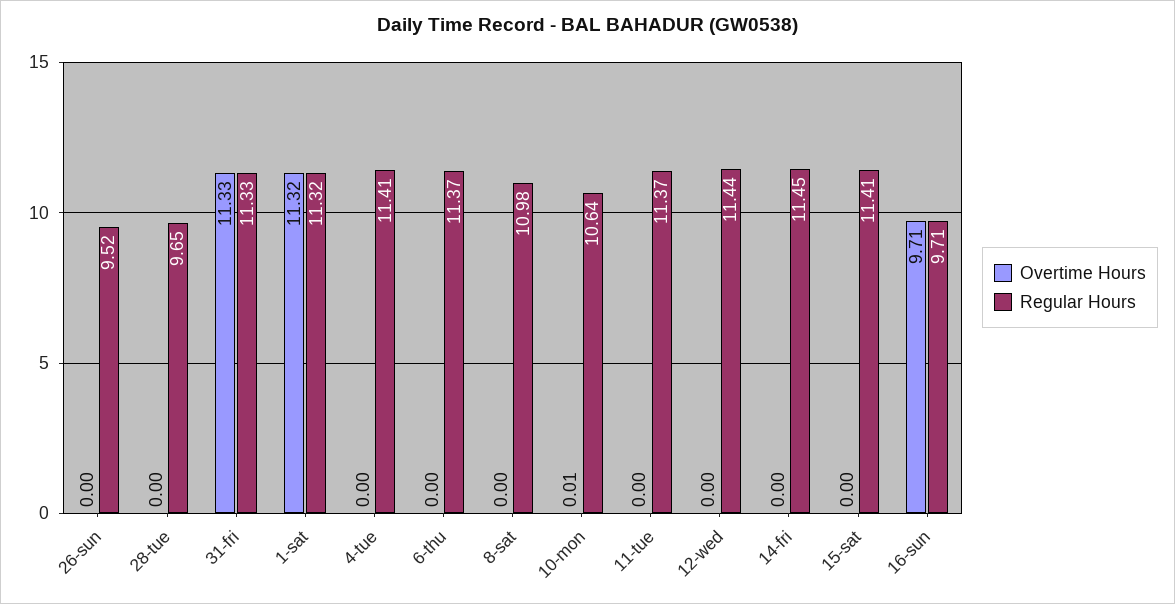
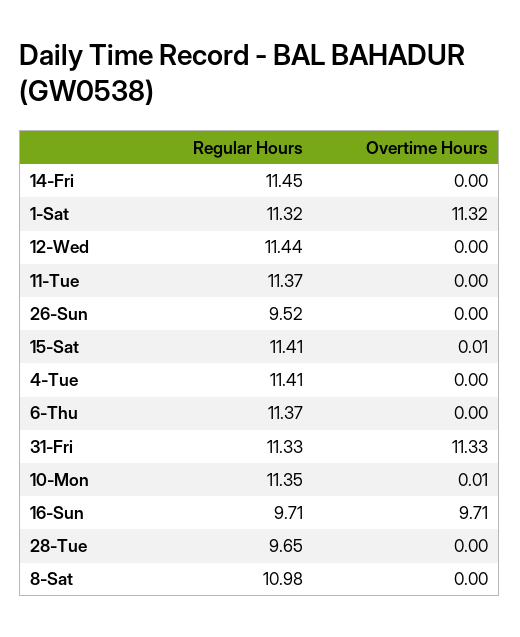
  {
    "Overtime Hours": {
      "26-sun": 0,
      "28-tue": 0,
      "31-fri": 11.33,
      "1-sat": 11.32,
      "4-tue": 0,
      "6-thu": 0,
      "8-sat": 0,
      "10-mon": 0.01,
      "11-tue": 0,
      "12-wed": 0,
      "14-fri": 0,
-     "15-sat": 0,
+     "15-sat": 0.01,
      "16-sun": 9.71
    },
    "Regular Hours": {
      "26-sun": 9.52,
      "28-tue": 9.65,
      "31-fri": 11.33,
      "1-sat": 11.32,
      "4-tue": 11.41,
      "6-thu": 11.37,
      "8-sat": 10.98,
-     "10-mon": 10.64,
+     "10-mon": 11.35,
      "11-tue": 11.37,
      "12-wed": 11.44,
      "14-fri": 11.45,
      "15-sat": 11.41,
      "16-sun": 9.71
    }
  }

